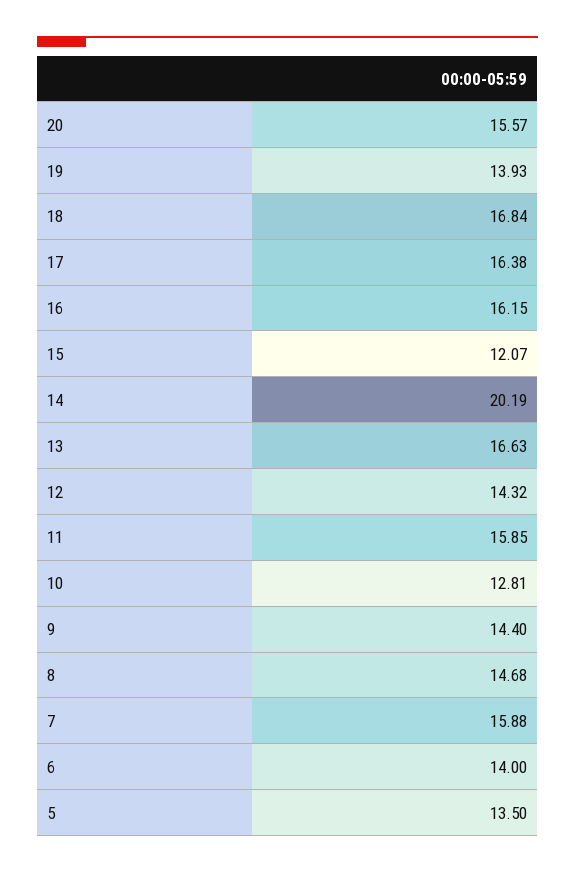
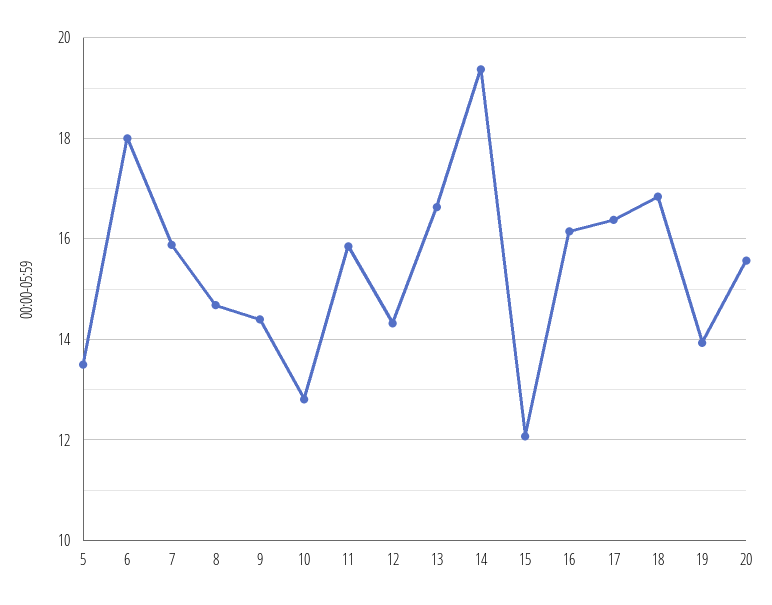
  {
    "20": 15.57,
    "19": 13.93,
    "18": 16.84,
    "17": 16.38,
    "16": 16.15,
    "15": 12.07,
-   "14": 20.19,
+   "14": 19.4,
    "13": 16.63,
    "12": 14.32,
    "11": 15.85,
    "10": 12.81,
    "9": 14.4,
    "8": 14.68,
    "7": 15.88,
-   "6": 14,
+   "6": 18,
    "5": 13.5
  }

